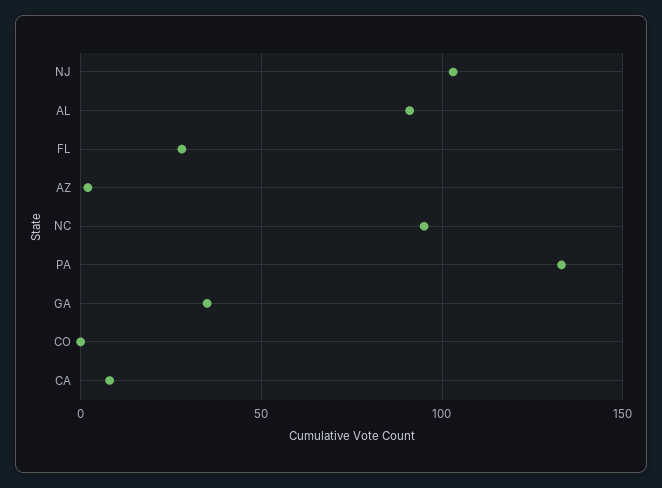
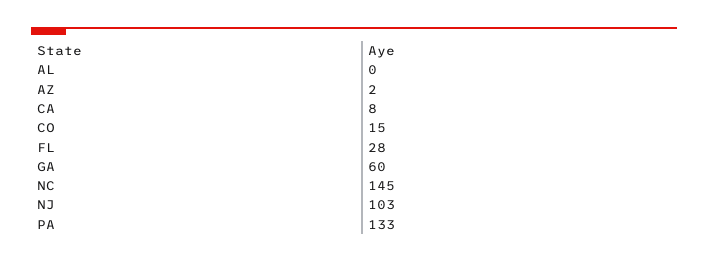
  {
    "NJ": 103,
-   "AL": 90,
+   "AL": 0,
    "FL": 28,
    "AZ": 2,
-   "NC": 95,
+   "NC": 145,
    "PA": 133,
-   "GA": 35,
+   "GA": 60,
-   "CO": 0,
+   "CO": 15,
    "CA": 8
  }

